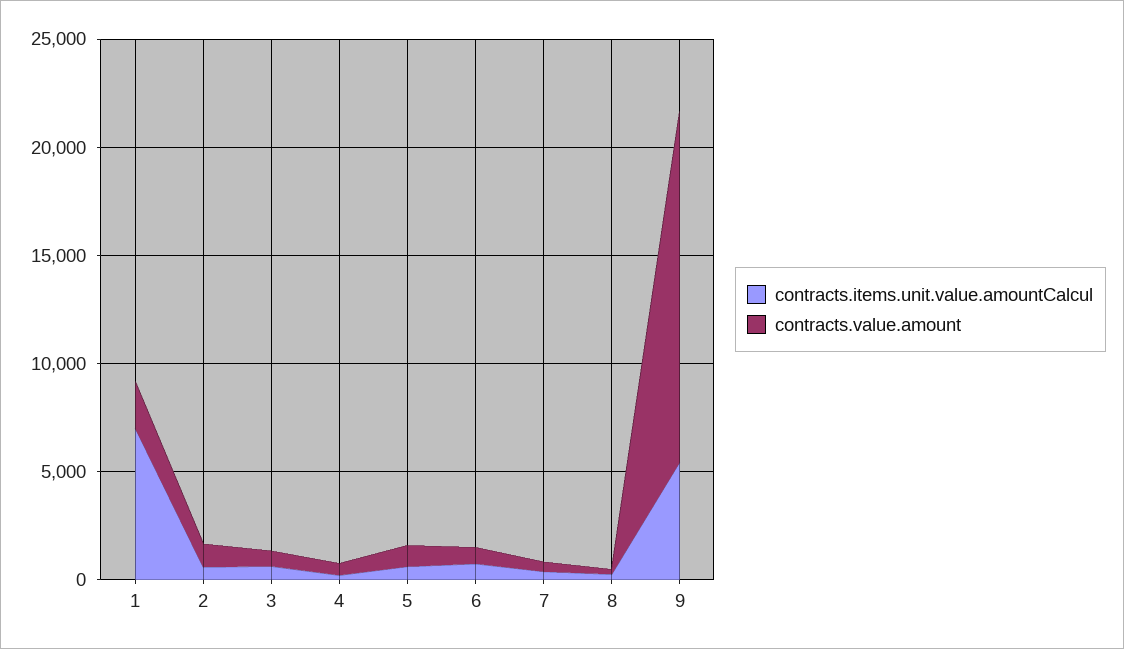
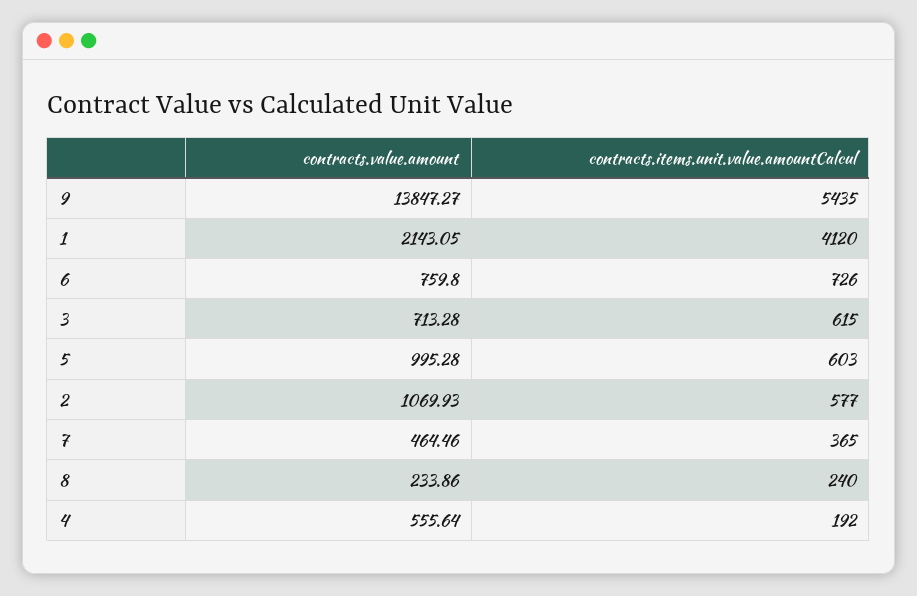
  {
    "contracts.items.unit.value.amountCalcul": {
-     "1": 7000,
+     "1": 4120,
      "2": 577,
      "3": 615,
      "4": 192,
      "5": 603,
      "6": 726,
      "7": 365,
      "8": 240,
      "9": 5435
    },
    "contracts.value.amount": {
      "1": 2143.05,
      "2": 1069.93,
      "3": 713.28,
      "4": 555.64,
      "5": 995.28,
      "6": 759.8,
      "7": 464.46,
      "8": 233.86,
-     "9": 16000
+     "9": 13847.27
    }
  }

